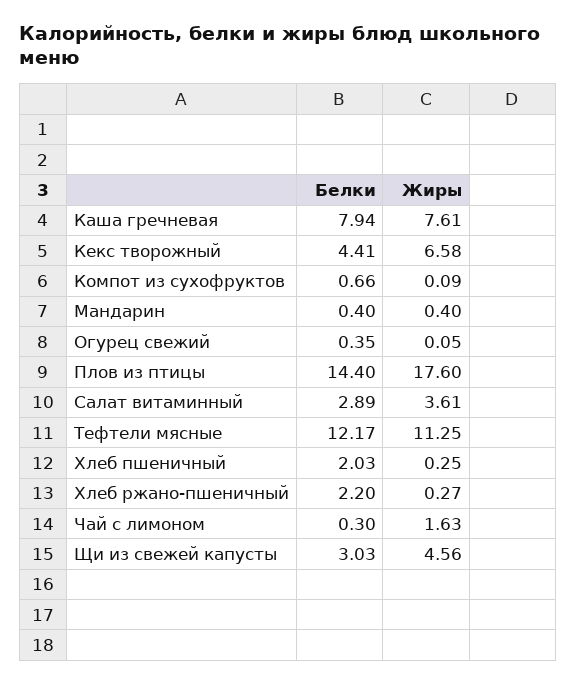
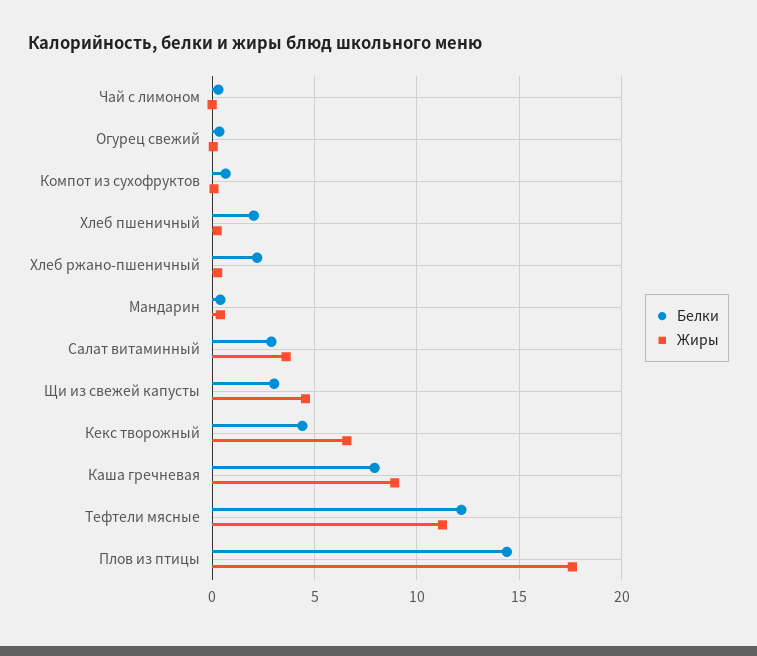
  {
    "Белки": {
      "Каша гречневая": 7.94,
      "Кекс творожный": 4.41,
      "Компот из сухофруктов": 0.66,
      "Мандарин": 0.4,
      "Огурец свежий": 0.35,
      "Плов из птицы": 14.4,
      "Салат витаминный": 2.89,
      "Тефтели мясные": 12.17,
      "Хлеб пшеничный": 2.03,
      "Хлеб ржано-пшеничный": 2.2,
      "Чай с лимоном": 0.3,
      "Щи из свежей капусты": 3.03
    },
    "Жиры": {
-     "Каша гречневая": 7.61,
+     "Каша гречневая": 9,
      "Кекс творожный": 6.58,
      "Компот из сухофруктов": 0.09,
      "Мандарин": 0.4,
      "Огурец свежий": 0.05,
      "Плов из птицы": 17.6,
      "Салат витаминный": 3.61,
      "Тефтели мясные": 11.25,
      "Хлеб пшеничный": 0.25,
      "Хлеб ржано-пшеничный": 0.27,
-     "Чай с лимоном": 1.63,
+     "Чай с лимоном": 0,
      "Щи из свежей капусты": 4.56
    }
  }

